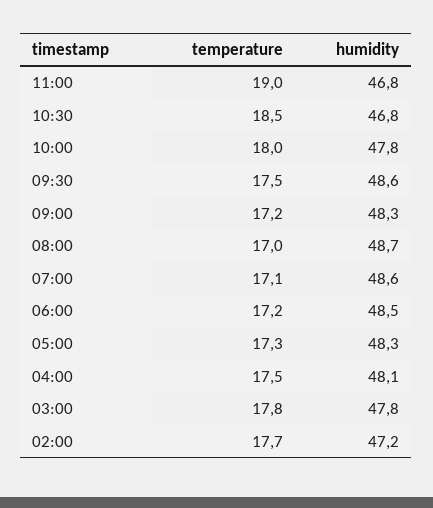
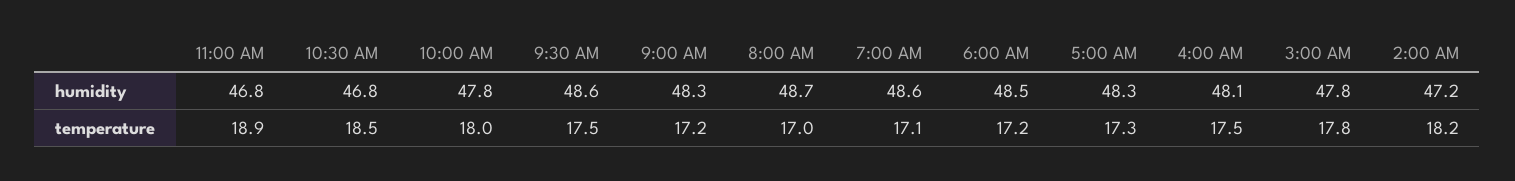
  {
    "temperature": {
-     "11:00": 19,
+     "11:00": 18.9,
      "10:30": 18.5,
      "10:00": 18,
      "09:30": 17.5,
      "09:00": 17.2,
      "08:00": 17,
      "07:00": 17.1,
      "06:00": 17.2,
      "05:00": 17.3,
      "04:00": 17.5,
      "03:00": 17.8,
-     "02:00": 17.7
+     "02:00": 18.2
    },
    "humidity": {
      "11:00": 46.8,
      "10:30": 46.8,
      "10:00": 47.8,
      "09:30": 48.6,
      "09:00": 48.3,
      "08:00": 48.7,
      "07:00": 48.6,
      "06:00": 48.5,
      "05:00": 48.3,
      "04:00": 48.1,
      "03:00": 47.8,
      "02:00": 47.2
    }
  }

